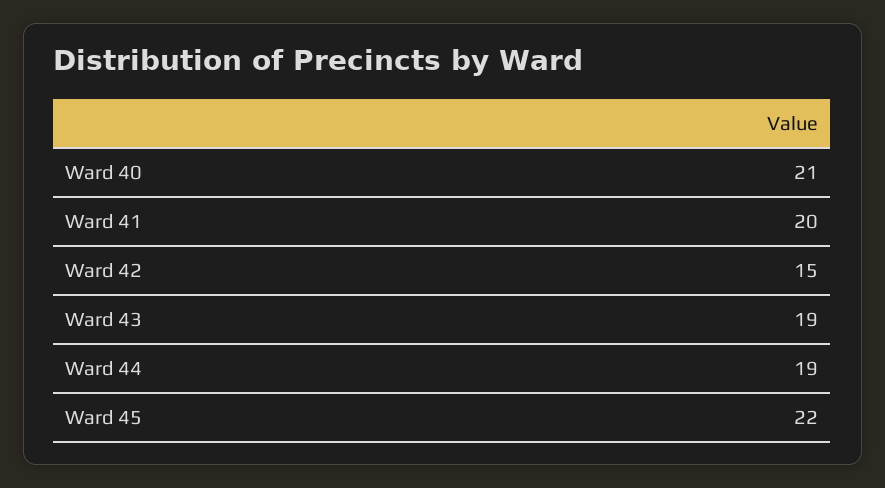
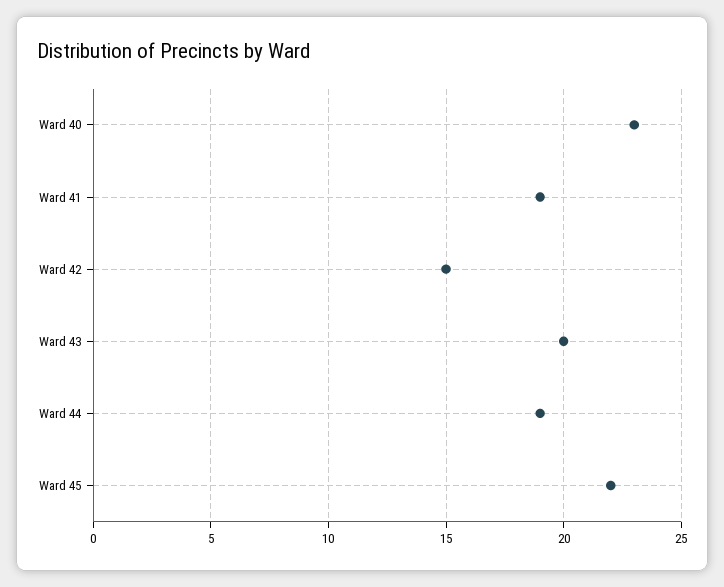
  {
-   "Ward 40": 21,
+   "Ward 40": 23,
-   "Ward 41": 20,
+   "Ward 41": 19,
    "Ward 42": 15,
-   "Ward 43": 19,
+   "Ward 43": 20,
    "Ward 44": 19,
    "Ward 45": 22
  }

